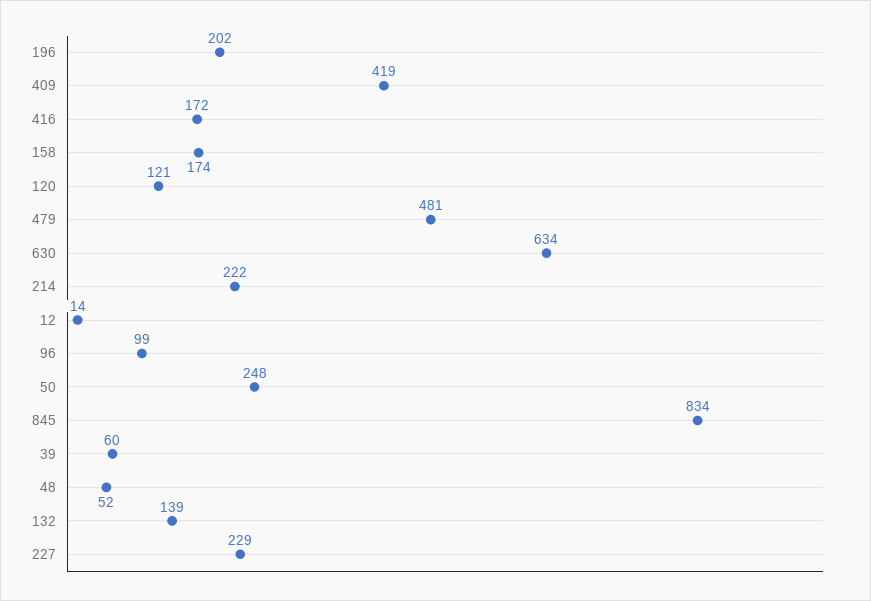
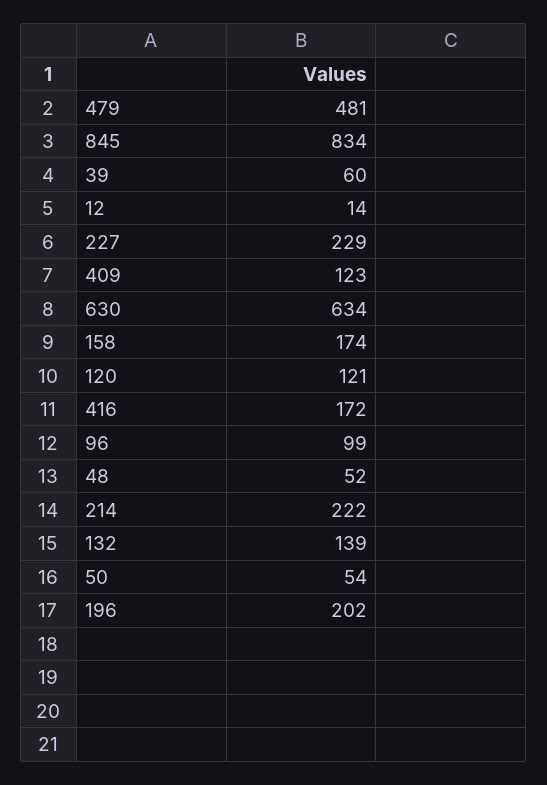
  {
    "196": 202,
-   "409": 419,
+   "409": 123,
    "416": 172,
    "158": 174,
    "120": 121,
    "479": 481,
    "630": 634,
    "214": 222,
    "12": 14,
    "96": 99,
-   "50": 248,
+   "50": 54,
    "845": 834,
    "39": 60,
    "48": 52,
    "132": 139,
    "227": 229
  }

